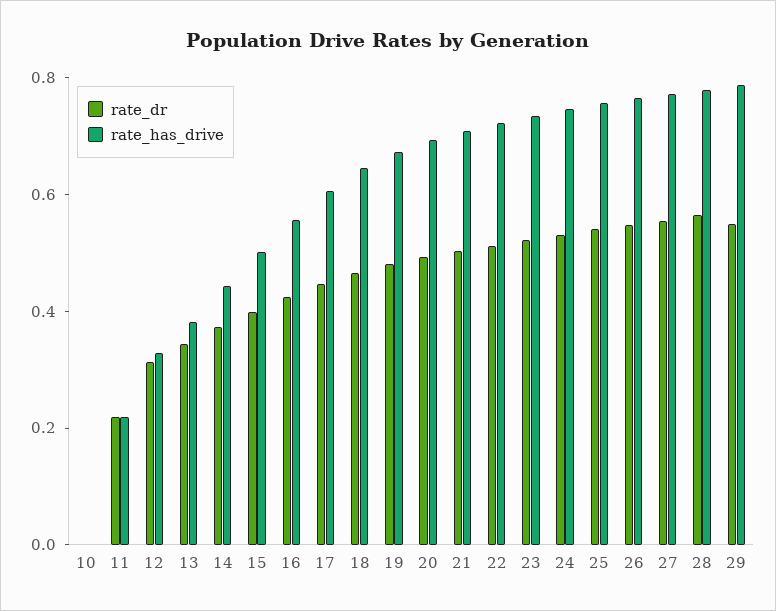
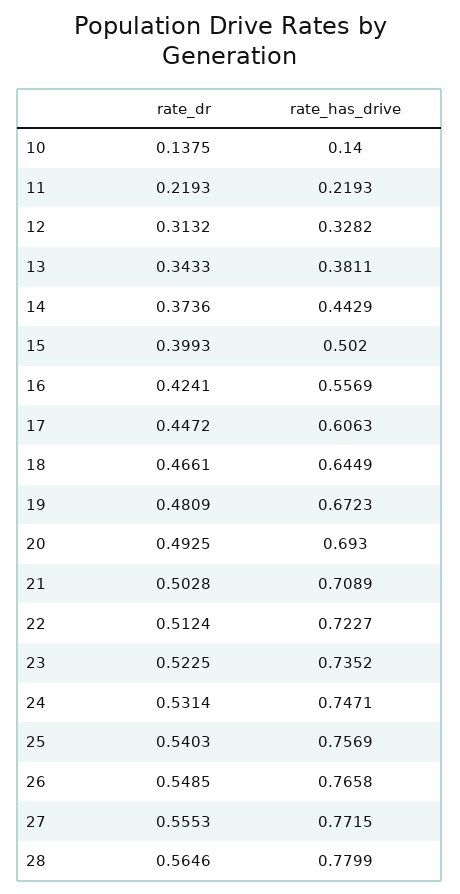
  {
    "rate_dr": {
-     "10": 0,
+     "10": 0.1375,
      "11": 0.2193,
      "12": 0.3132,
      "13": 0.3433,
      "14": 0.3736,
      "15": 0.3993,
      "16": 0.4241,
      "17": 0.4472,
      "18": 0.4661,
      "19": 0.4809,
      "20": 0.4925,
      "21": 0.5028,
      "22": 0.5124,
      "23": 0.5225,
      "24": 0.5314,
      "25": 0.5403,
      "26": 0.5485,
      "27": 0.5553,
-     "28": 0.5646,
+     "28": 0.5646
-     "29": 0.55
    },
    "rate_has_drive": {
-     "10": 0,
+     "10": 0.14,
      "11": 0.2193,
      "12": 0.3282,
      "13": 0.3811,
      "14": 0.4429,
      "15": 0.502,
      "16": 0.5569,
      "17": 0.6063,
      "18": 0.6449,
      "19": 0.6723,
      "20": 0.693,
      "21": 0.7089,
      "22": 0.7227,
      "23": 0.7352,
      "24": 0.7471,
      "25": 0.7569,
      "26": 0.7658,
      "27": 0.7715,
-     "28": 0.7799,
+     "28": 0.7799
-     "29": 0.8
    }
  }

